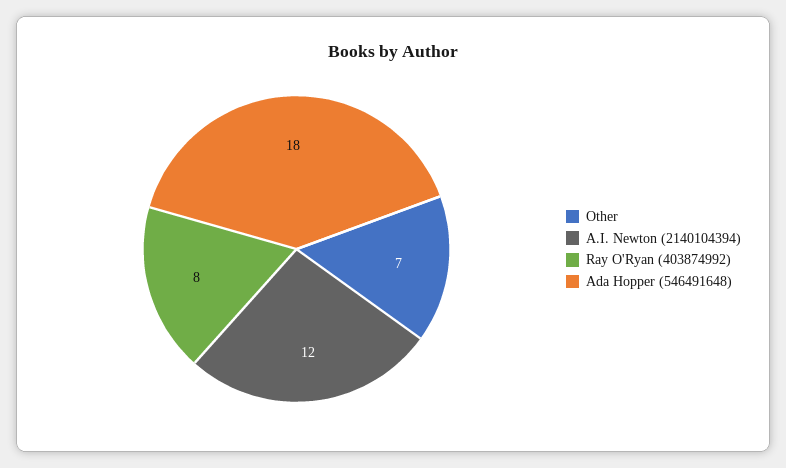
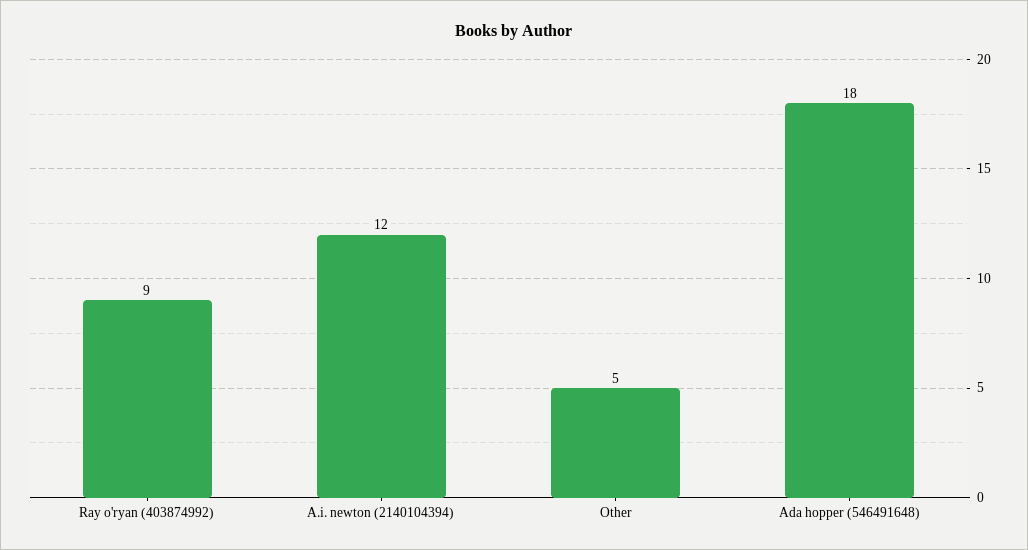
  {
-   "Other": 7,
+   "Other": 5,
    "A.I. Newton (2140104394)": 12,
-   "Ray O'Ryan (403874992)": 8,
+   "Ray O'Ryan (403874992)": 9,
    "Ada Hopper (546491648)": 18
  }

